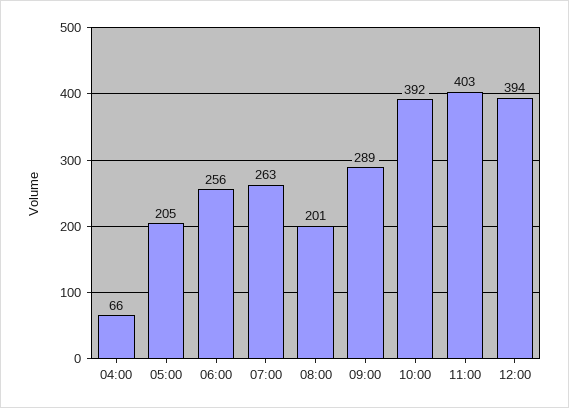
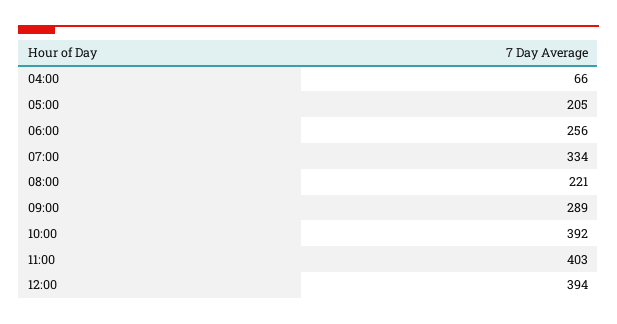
  {
    "04:00": 66,
    "05:00": 205,
    "06:00": 256,
-   "07:00": 263,
+   "07:00": 334,
-   "08:00": 201,
+   "08:00": 221,
    "09:00": 289,
    "10:00": 392,
    "11:00": 403,
    "12:00": 394
  }

